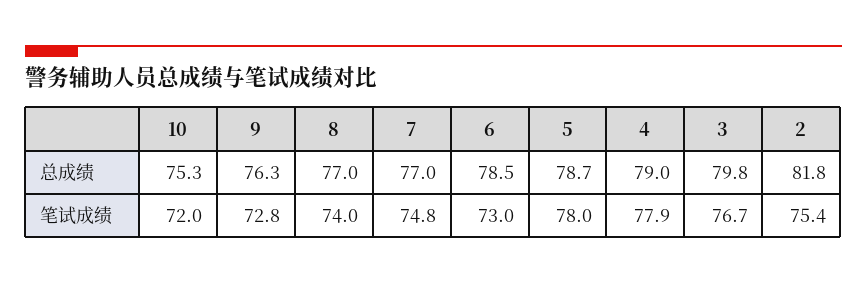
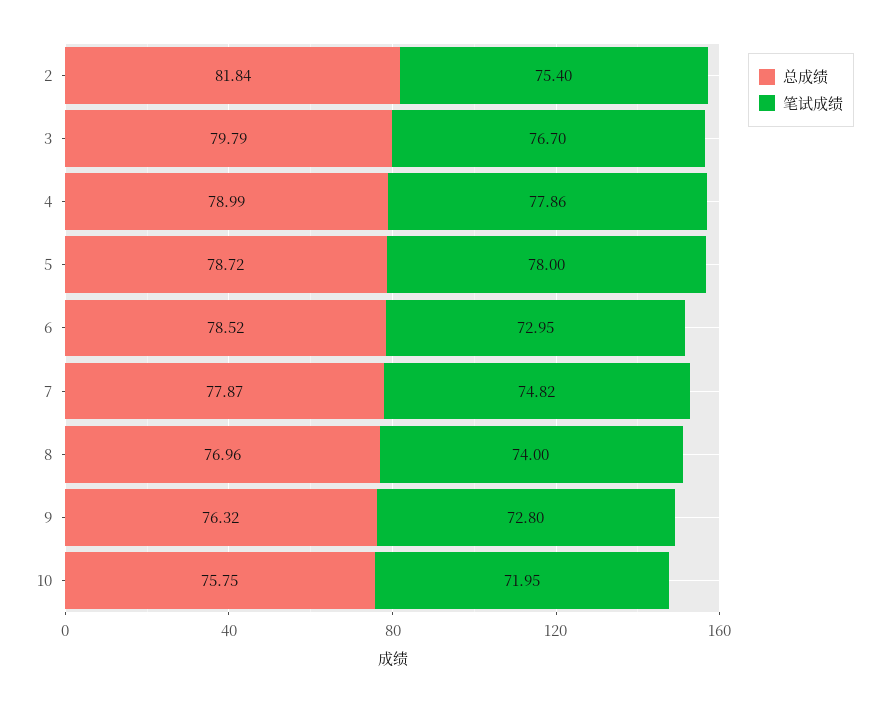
  {
    "总成绩": {
-     "10": 75.3,
+     "10": 75.75,
      "9": 76.32,
      "8": 76.96,
-     "7": 77,
+     "7": 77.87,
      "6": 78.52,
      "5": 78.72,
      "4": 78.99,
      "3": 79.79,
      "2": 81.84
    },
    "笔试成绩": {
      "10": 71.95,
      "9": 72.8,
      "8": 74,
      "7": 74.82,
      "6": 72.95,
      "5": 78,
      "4": 77.86,
      "3": 76.7,
      "2": 75.4
    }
  }

